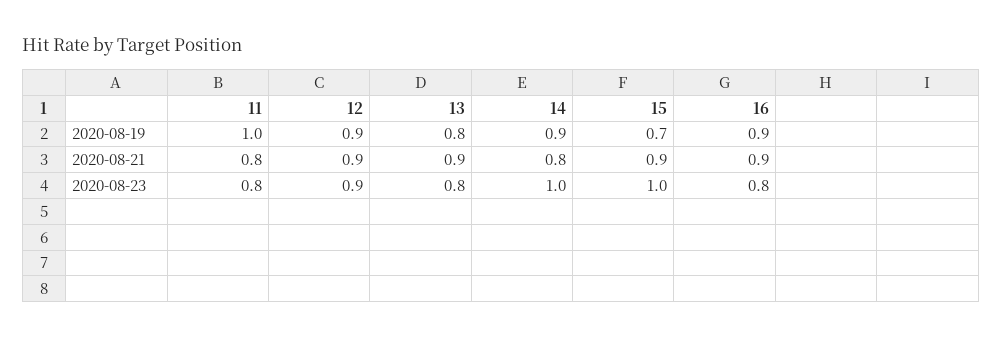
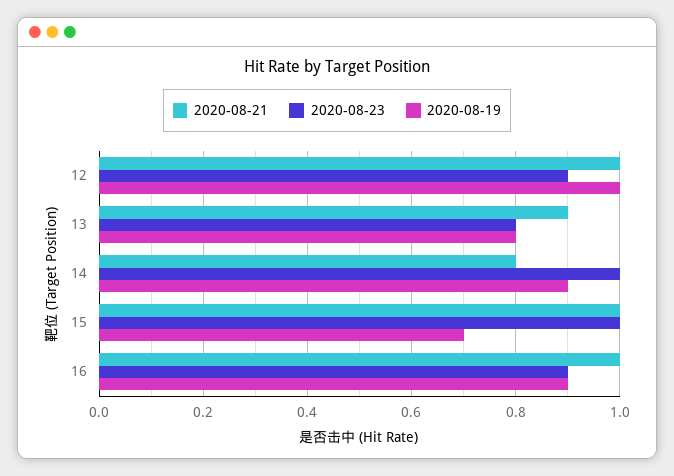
  {
    "2020-08-19": {
-     "11": 1,
-     "12": 0.9,
+     "12": 1,
      "13": 0.8,
      "14": 0.9,
      "15": 0.7,
      "16": 0.9
    },
    "2020-08-21": {
-     "11": 0.8,
-     "12": 0.9,
+     "12": 1,
      "13": 0.9,
      "14": 0.8,
-     "15": 0.9,
+     "15": 1,
-     "16": 0.9
+     "16": 1
    },
    "2020-08-23": {
-     "11": 0.8,
      "12": 0.9,
      "13": 0.8,
      "14": 1,
      "15": 1,
-     "16": 0.8
+     "16": 0.9
    }
  }

